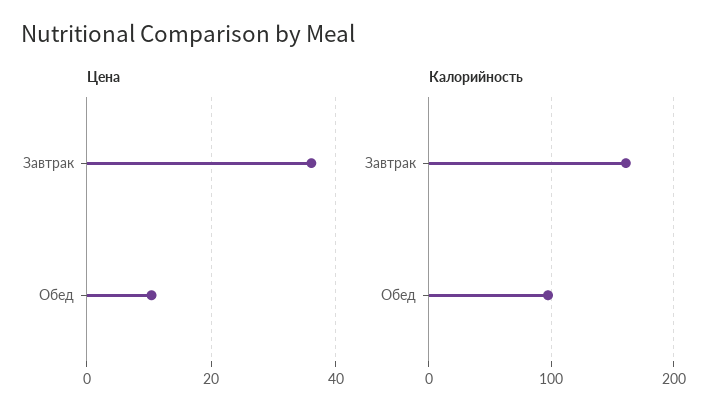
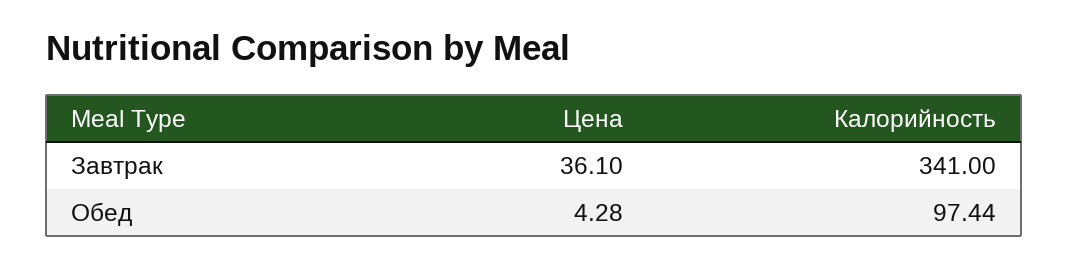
  {
    "Цена": {
      "Завтрак": 36.1,
-     "Обед": 10
+     "Обед": 4.28
    },
    "Калорийность": {
-     "Завтрак": 160,
+     "Завтрак": 341,
      "Обед": 97.44
    }
  }

